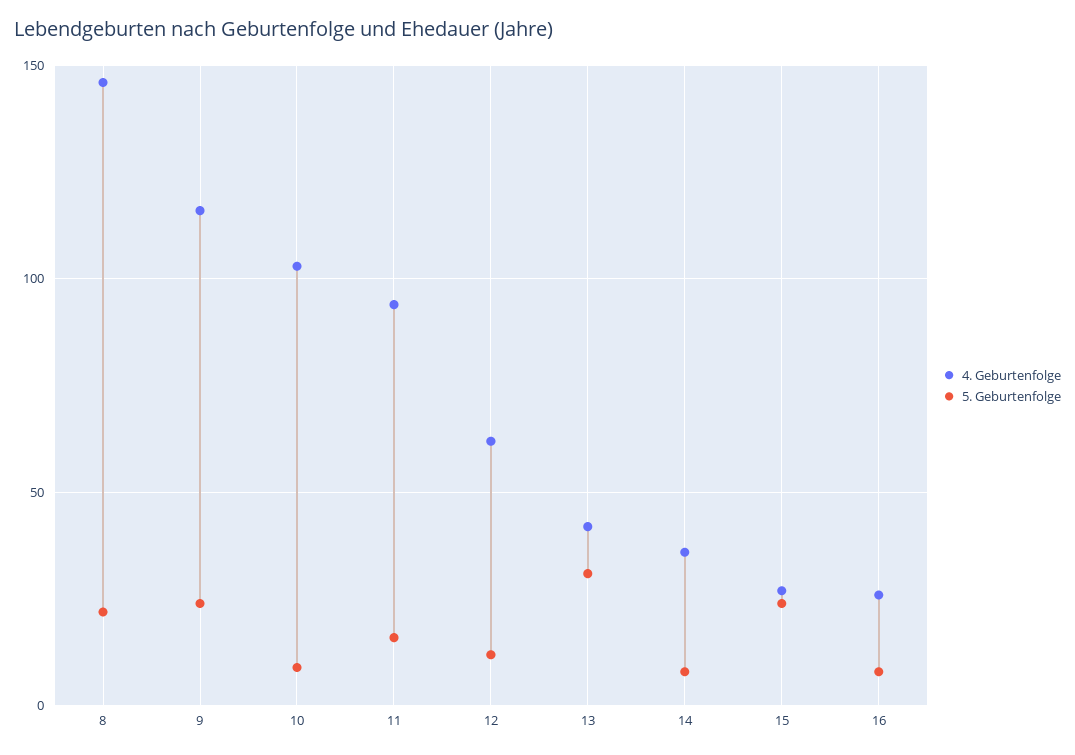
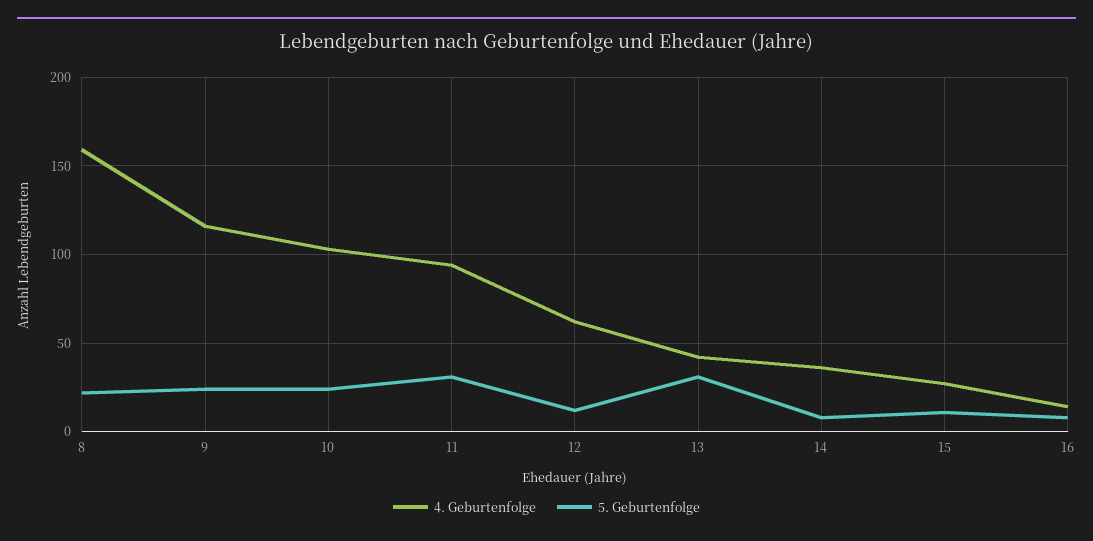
  {
    "4. Geburtenfolge": {
-     "8": 145,
+     "8": 160,
      "9": 115,
      "10": 105,
      "11": 95,
      "12": 60,
      "13": 40,
      "14": 35,
      "15": 25,
-     "16": 25
+     "16": 15
    },
    "5. Geburtenfolge": {
      "8": 20,
      "9": 25,
-     "10": 10,
+     "10": 25,
-     "11": 15,
+     "11": 30,
      "12": 10,
      "13": 30,
      "14": 10,
-     "15": 25,
+     "15": 10,
      "16": 10
    }
  }

